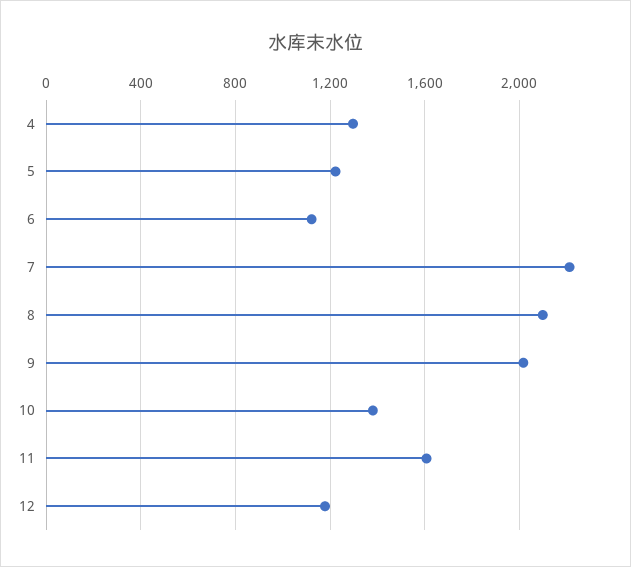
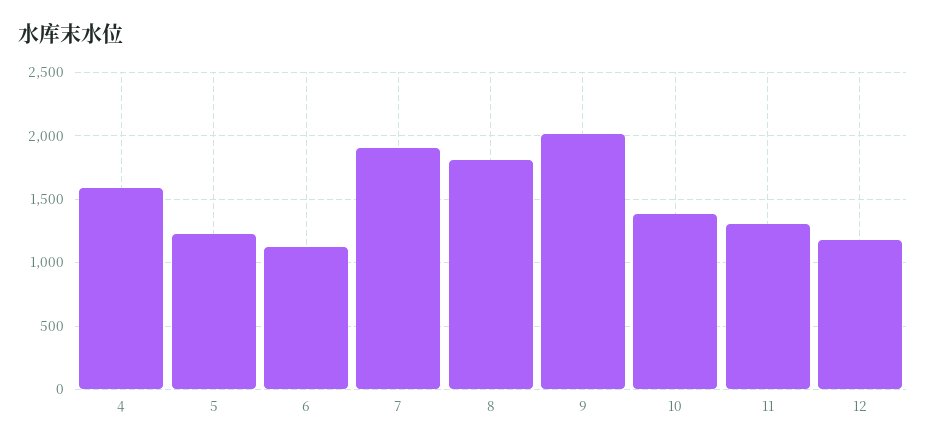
  {
-   "4": 1300,
+   "4": 1600,
    "5": 1200,
    "6": 1100,
-   "7": 2200,
+   "7": 1900,
-   "8": 2100,
+   "8": 1800,
    "9": 2000,
    "10": 1400,
-   "11": 1600,
+   "11": 1300,
    "12": 1200
  }

